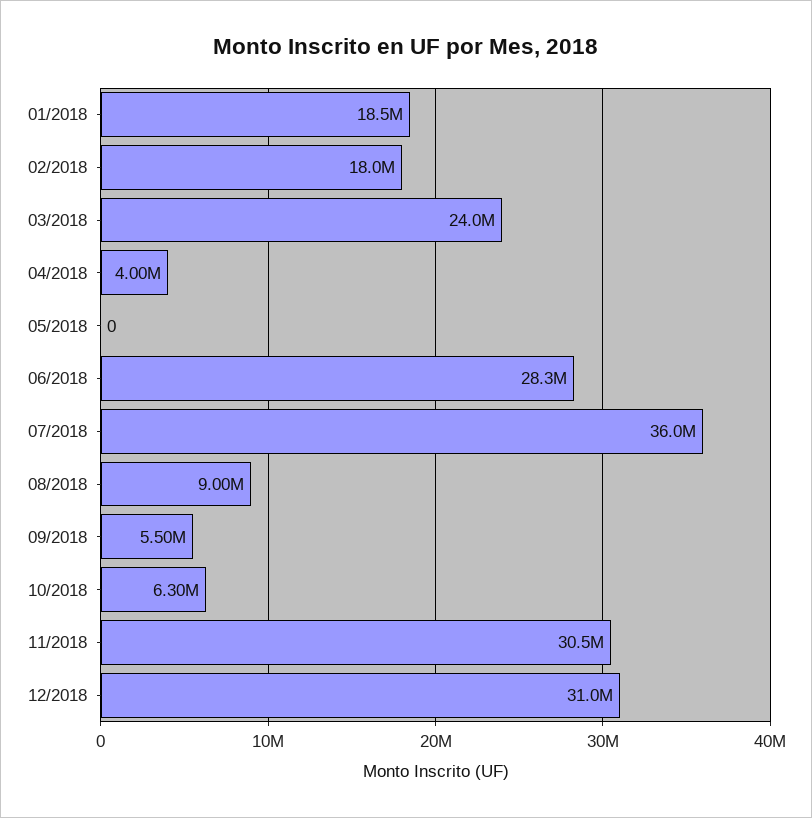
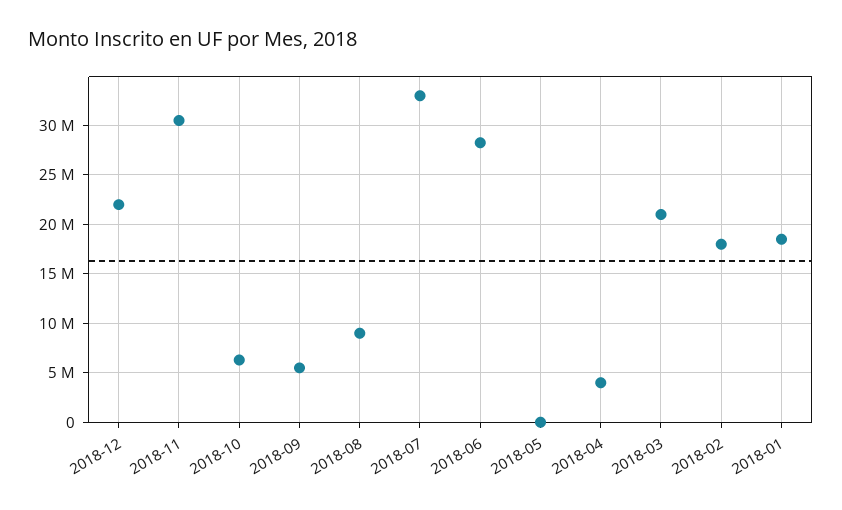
  {
    "01/2018": 18500000,
    "02/2018": 18000000,
-   "03/2018": 24000000,
+   "03/2018": 21000000,
    "04/2018": 4000000,
    "05/2018": 0,
    "06/2018": 28300000,
-   "07/2018": 36000000,
+   "07/2018": 33000000,
    "08/2018": 9000000,
    "09/2018": 5500000,
    "10/2018": 6300000,
    "11/2018": 30500000,
-   "12/2018": 31000000
+   "12/2018": 22000000
  }

